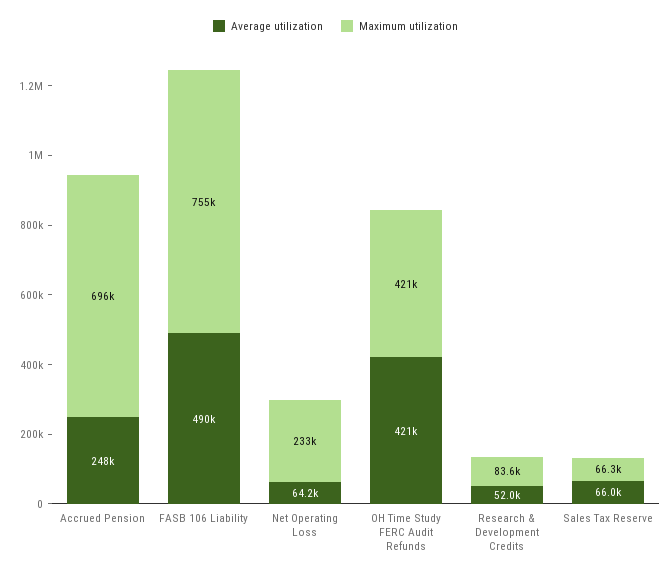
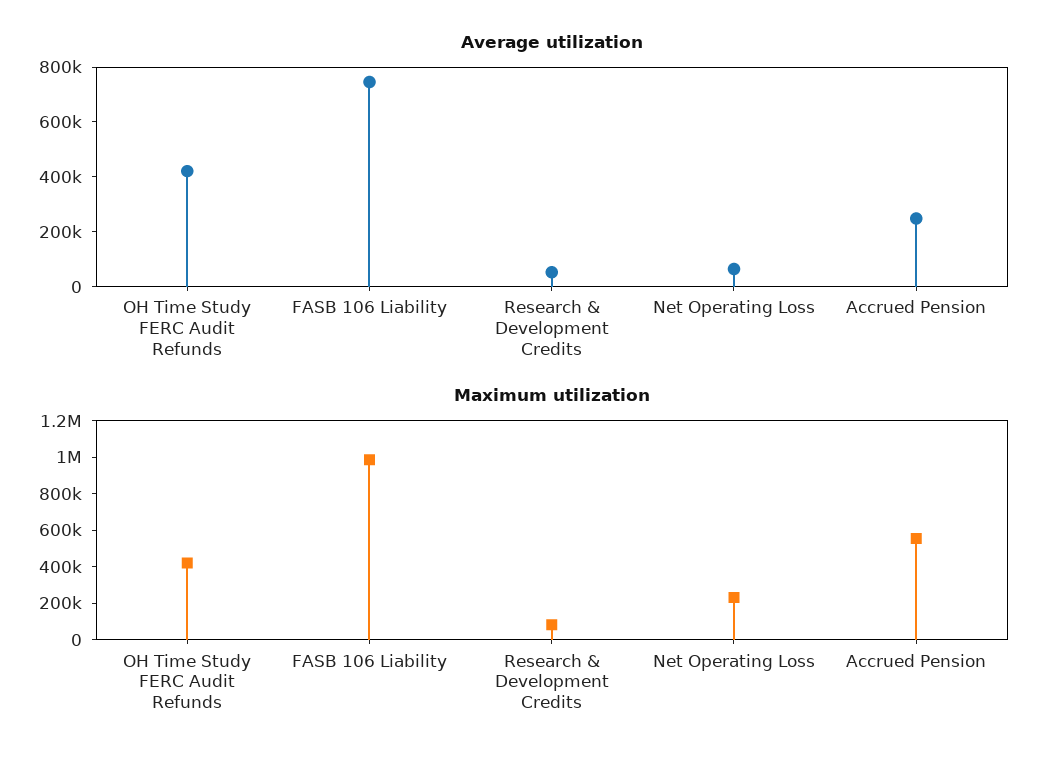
  {
    "Average utilization": {
      "Accrued Pension": 248000,
-     "FASB 106 Liability": 490000,
+     "FASB 106 Liability": 750000,
      "Net Operating Loss": 64200,
      "OH Time Study FERC Audit Refunds": 421000,
-     "Research & Development Credits": 52000,
+     "Research & Development Credits": 52000
-     "Sales Tax Reserve": 66000
    },
    "Maximum utilization": {
-     "Accrued Pension": 696000,
+     "Accrued Pension": 550000,
-     "FASB 106 Liability": 755000,
+     "FASB 106 Liability": 1000000,
      "Net Operating Loss": 233000,
      "OH Time Study FERC Audit Refunds": 421000,
-     "Research & Development Credits": 83600,
+     "Research & Development Credits": 83600
-     "Sales Tax Reserve": 66300
    }
  }

